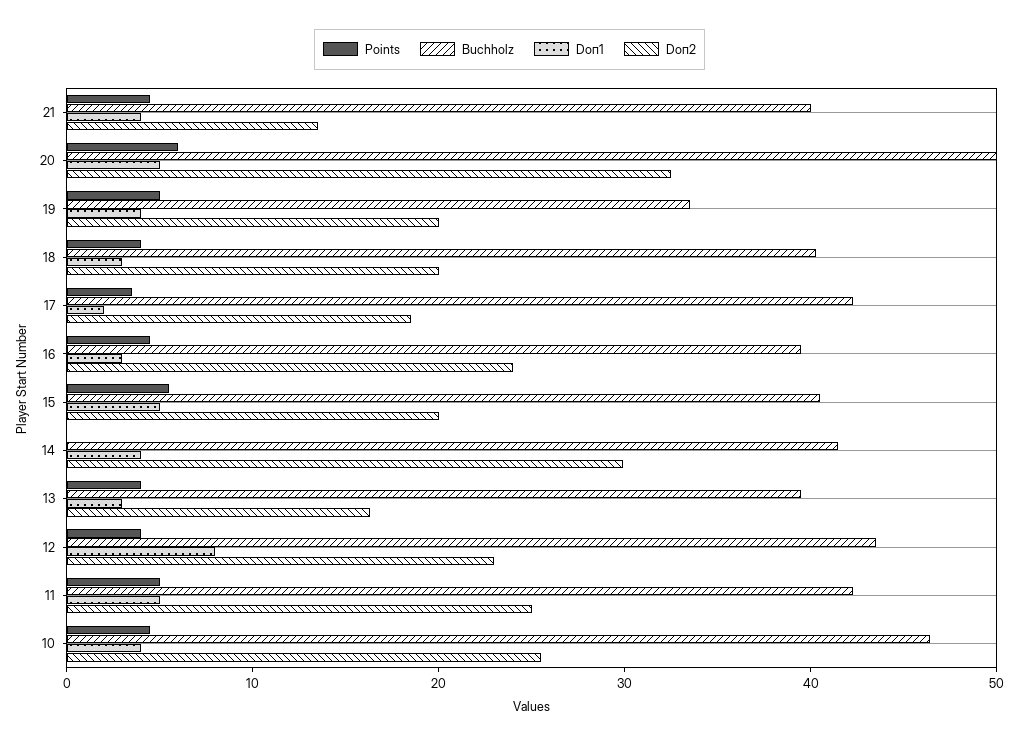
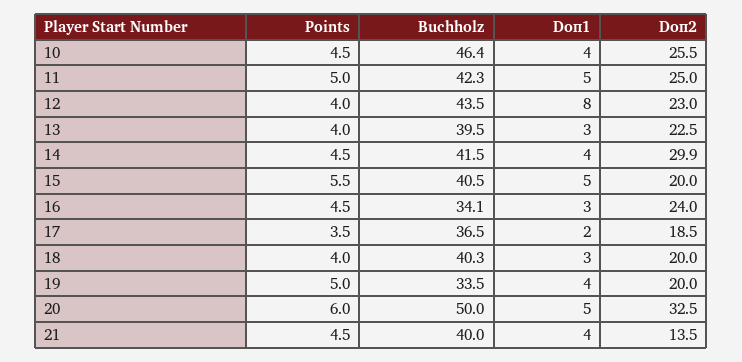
  {
    "Points": {
      "21": 4.5,
      "20": 6,
      "19": 5,
      "18": 4,
      "17": 3.5,
      "16": 4.5,
      "15": 5.5,
-     "14": 0,
+     "14": 4.5,
      "13": 4,
      "12": 4,
      "11": 5,
      "10": 4.5
    },
    "Buchholz": {
      "21": 40,
      "20": 50,
      "19": 33.5,
      "18": 40.3,
-     "17": 42,
+     "17": 36.5,
-     "16": 40,
+     "16": 34.1,
      "15": 40.5,
      "14": 41.5,
      "13": 39.5,
      "12": 43.5,
      "11": 42.3,
      "10": 46.4
    },
    "Doп1": {
      "21": 4,
      "20": 5,
      "19": 4,
      "18": 3,
      "17": 2,
      "16": 3,
      "15": 5,
      "14": 4,
      "13": 3,
      "12": 8,
      "11": 5,
      "10": 4
    },
    "Doп2": {
      "21": 13.5,
      "20": 32.5,
      "19": 20,
      "18": 20,
      "17": 18.5,
      "16": 24,
      "15": 20,
      "14": 29.9,
-     "13": 16,
+     "13": 22.5,
      "12": 23,
      "11": 25,
      "10": 25.5
    }
  }

